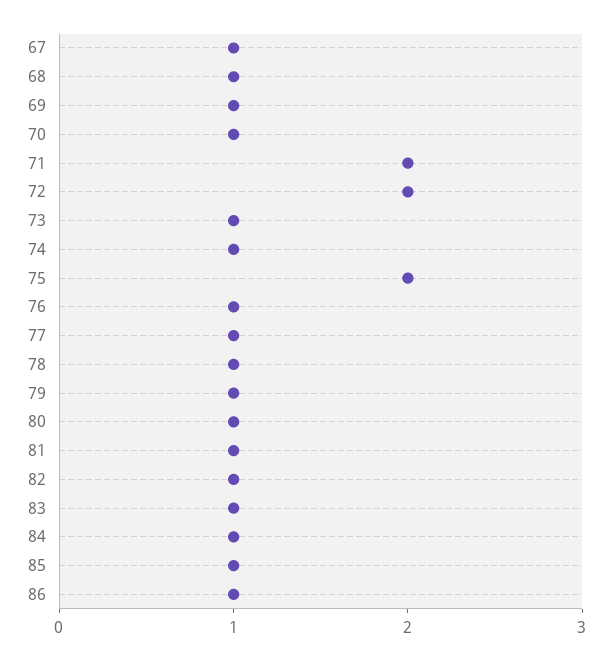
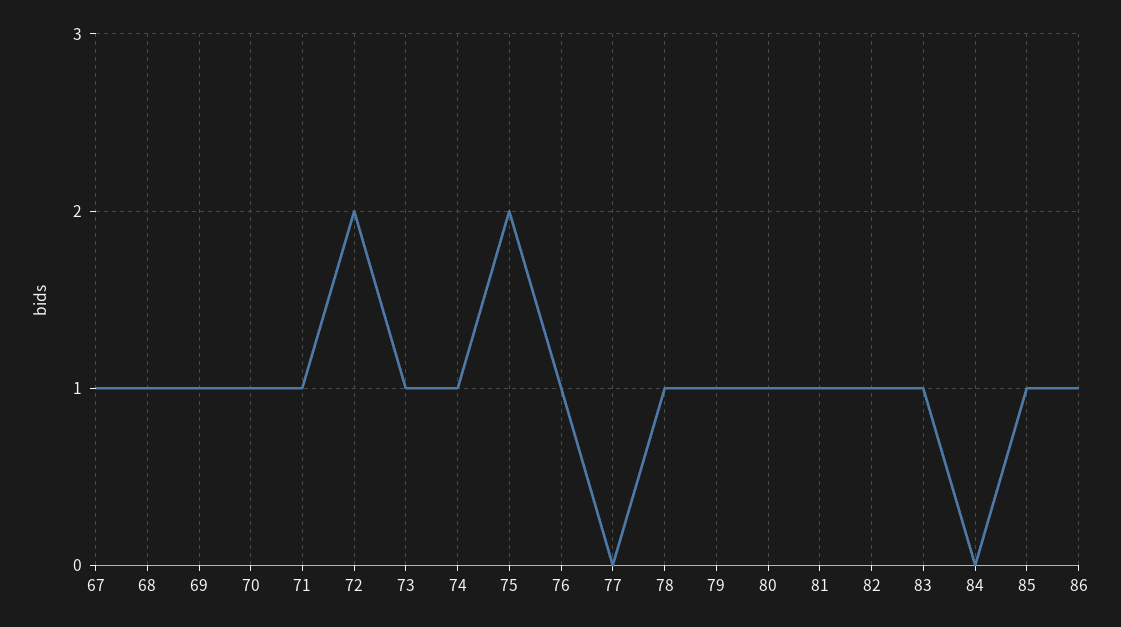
  {
    "67": 1,
    "68": 1,
    "69": 1,
    "70": 1,
-   "71": 2,
+   "71": 1,
    "72": 2,
    "73": 1,
    "74": 1,
    "75": 2,
    "76": 1,
-   "77": 1,
+   "77": 0,
    "78": 1,
    "79": 1,
    "80": 1,
    "81": 1,
    "82": 1,
    "83": 1,
-   "84": 1,
+   "84": 0,
    "85": 1,
    "86": 1
  }

